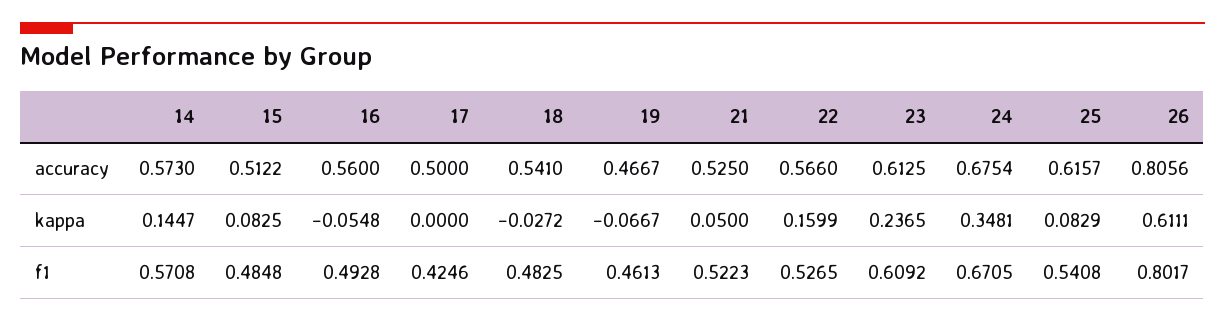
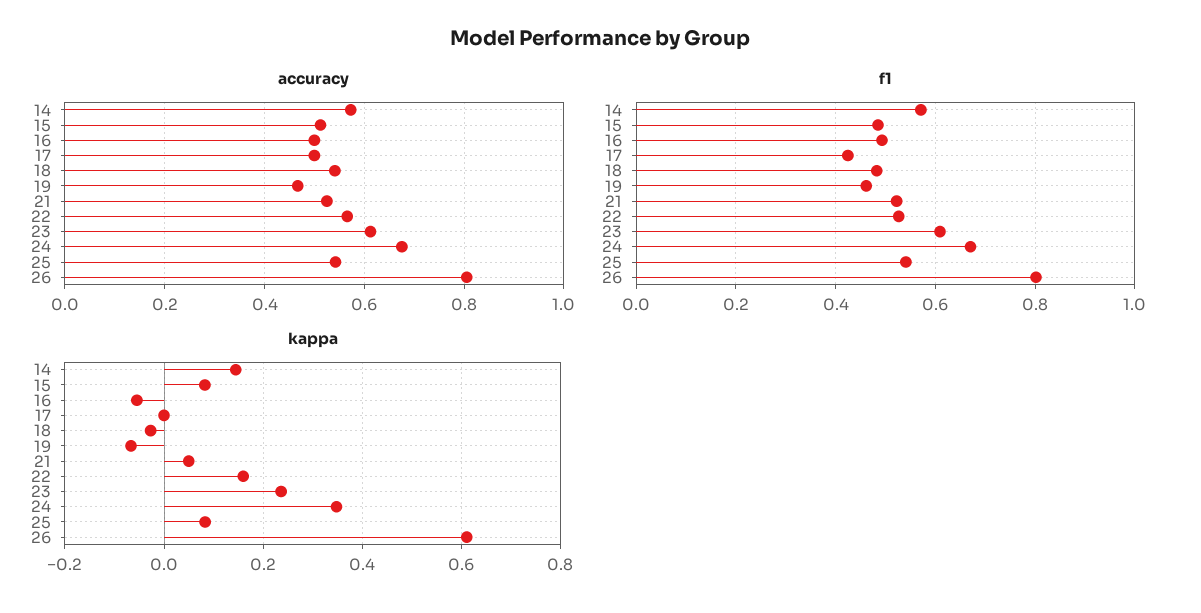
  {
    "accuracy": {
      "14": 0.573,
      "15": 0.5122,
-     "16": 0.56,
+     "16": 0.5,
      "17": 0.5,
      "18": 0.541,
      "19": 0.4667,
      "21": 0.525,
      "22": 0.566,
      "23": 0.6125,
      "24": 0.6754,
-     "25": 0.6157,
+     "25": 0.54,
      "26": 0.8056
    },
    "kappa": {
      "14": 0.1447,
      "15": 0.0825,
      "16": -0.0548,
      "17": 0,
      "18": -0.0272,
      "19": -0.0667,
      "21": 0.05,
      "22": 0.1599,
      "23": 0.2365,
      "24": 0.3481,
      "25": 0.0829,
      "26": 0.6111
    },
    "f1": {
      "14": 0.5708,
      "15": 0.4848,
      "16": 0.4928,
      "17": 0.4246,
      "18": 0.4825,
      "19": 0.4613,
      "21": 0.5223,
      "22": 0.5265,
      "23": 0.6092,
      "24": 0.6705,
      "25": 0.5408,
      "26": 0.8017
    }
  }

